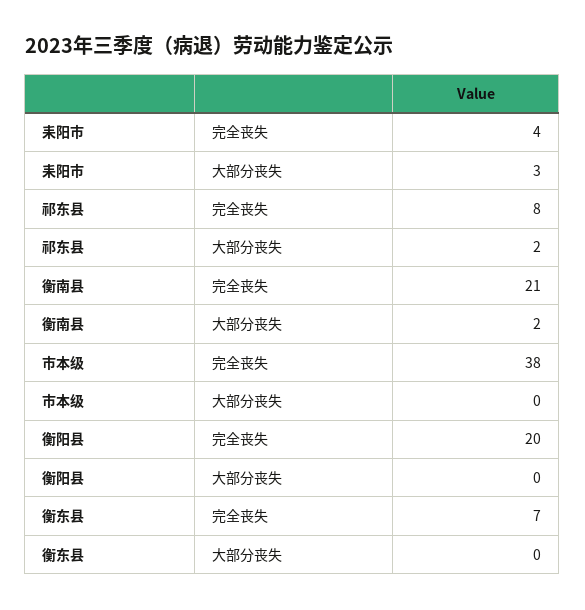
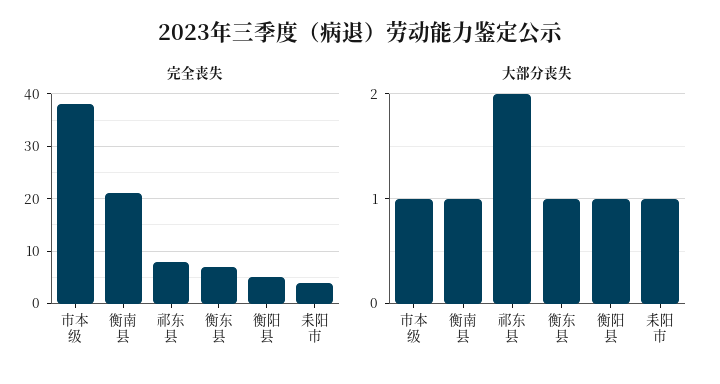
  {
    "完全丧失": {
      "耒阳市": 4,
      "祁东县": 8,
      "衡南县": 21,
      "市本级": 38,
-     "衡阳县": 20,
+     "衡阳县": 5,
      "衡东县": 7
    },
    "大部分丧失": {
-     "耒阳市": 3,
+     "耒阳市": 1,
      "祁东县": 2,
-     "衡南县": 2,
+     "衡南县": 1,
-     "市本级": 0,
+     "市本级": 1,
-     "衡阳县": 0,
+     "衡阳县": 1,
-     "衡东县": 0
+     "衡东县": 1
    }
  }

